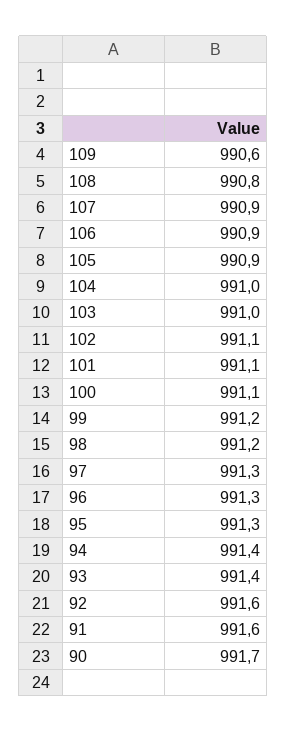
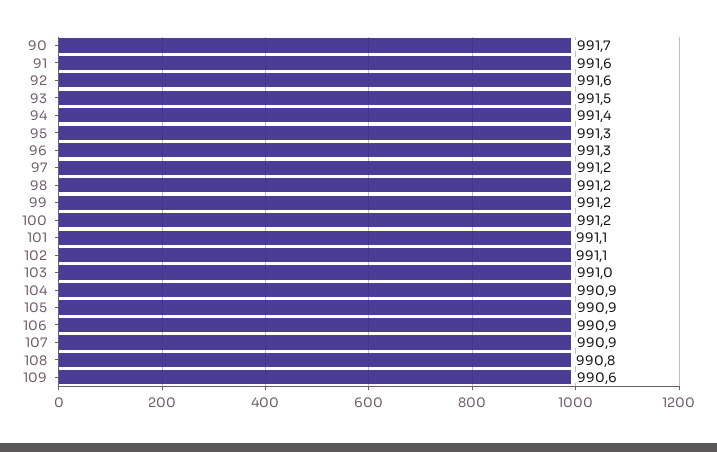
  {
    "109": 990.6,
    "108": 990.8,
    "107": 990.9,
    "106": 990.9,
    "105": 990.9,
-   "104": 991,
+   "104": 990.9,
    "103": 991,
    "102": 991.1,
    "101": 991.1,
-   "100": 991.1,
+   "100": 991.2,
    "99": 991.2,
    "98": 991.2,
-   "97": 991.3,
+   "97": 991.2,
    "96": 991.3,
    "95": 991.3,
    "94": 991.4,
-   "93": 991.4,
+   "93": 991.5,
    "92": 991.6,
    "91": 991.6,
    "90": 991.7
  }

